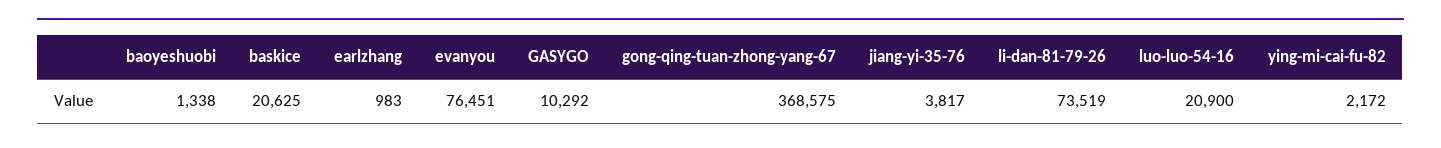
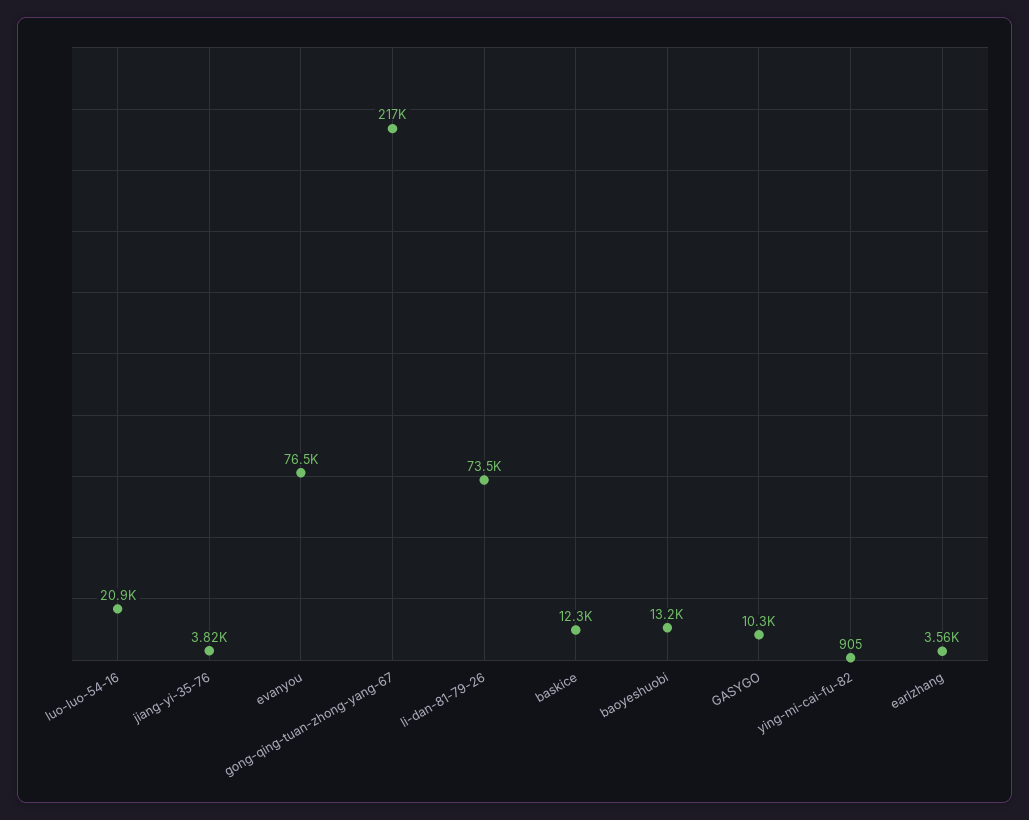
  {
-   "baoyeshuobi": 1338,
+   "baoyeshuobi": 13200,
-   "baskice": 20625,
+   "baskice": 12300,
-   "earlzhang": 983,
+   "earlzhang": 3560,
    "evanyou": 76451,
    "GASYGO": 10292,
-   "gong-qing-tuan-zhong-yang-67": 368575,
+   "gong-qing-tuan-zhong-yang-67": 217000,
    "jiang-yi-35-76": 3817,
    "li-dan-81-79-26": 73519,
    "luo-luo-54-16": 20900,
-   "ying-mi-cai-fu-82": 2172
+   "ying-mi-cai-fu-82": 905
  }

